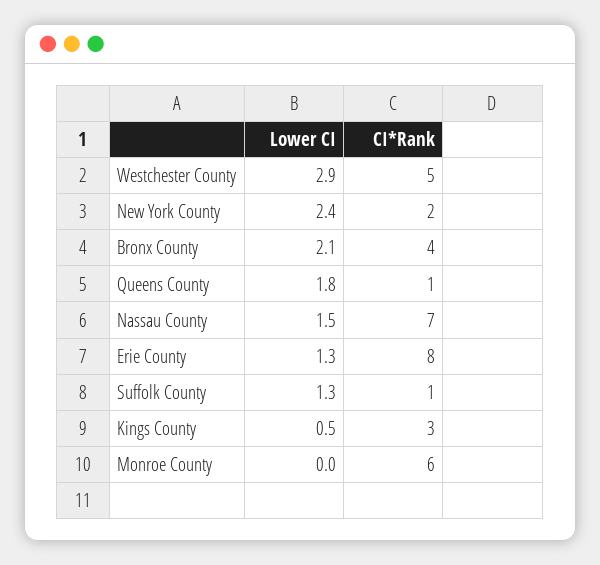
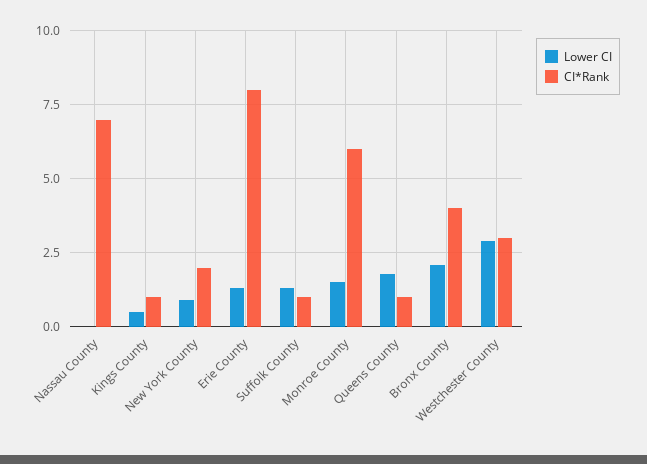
  {
    "Lower CI": {
      "Westchester County": 2.9,
-     "New York County": 2.4,
+     "New York County": 1,
      "Bronx County": 2.1,
      "Queens County": 1.8,
-     "Nassau County": 1.5,
+     "Nassau County": 0,
      "Erie County": 1.3,
      "Suffolk County": 1.3,
      "Kings County": 0.5,
-     "Monroe County": 0
+     "Monroe County": 1.5
    },
    "CI*Rank": {
-     "Westchester County": 5,
+     "Westchester County": 3,
      "New York County": 2,
      "Bronx County": 4,
      "Queens County": 1,
      "Nassau County": 7,
      "Erie County": 8,
      "Suffolk County": 1,
-     "Kings County": 3,
+     "Kings County": 1,
      "Monroe County": 6
    }
  }

